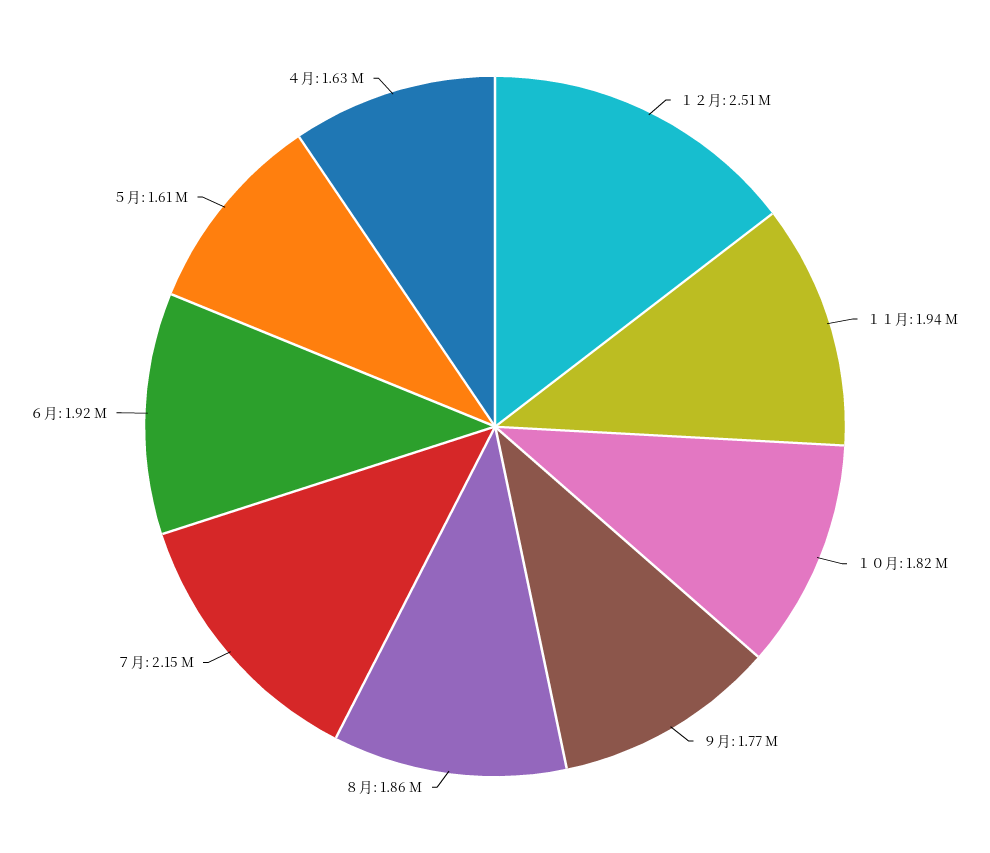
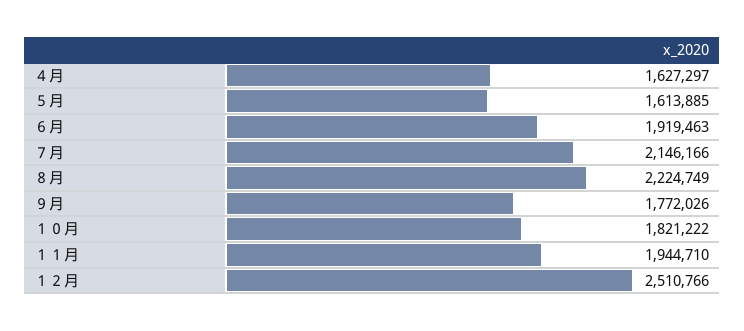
  {
    "１２月": 2510766,
    "１１月": 1944710,
    "１０月": 1821222,
    "９月": 1772026,
-   "８月": 1860000,
+   "８月": 2224749,
    "７月": 2146166,
    "６月": 1919463,
    "５月": 1613885,
    "４月": 1627297
  }

